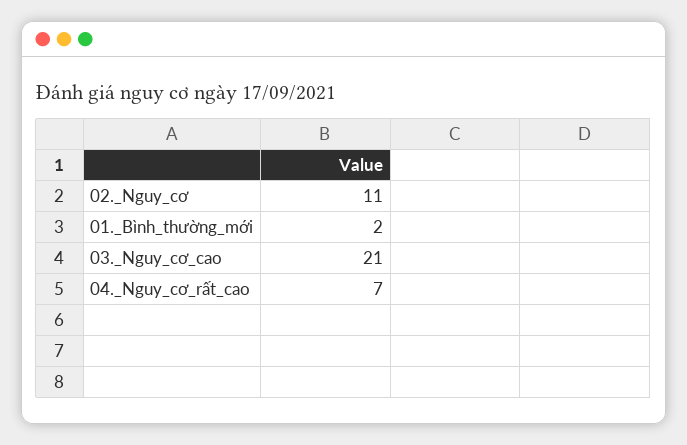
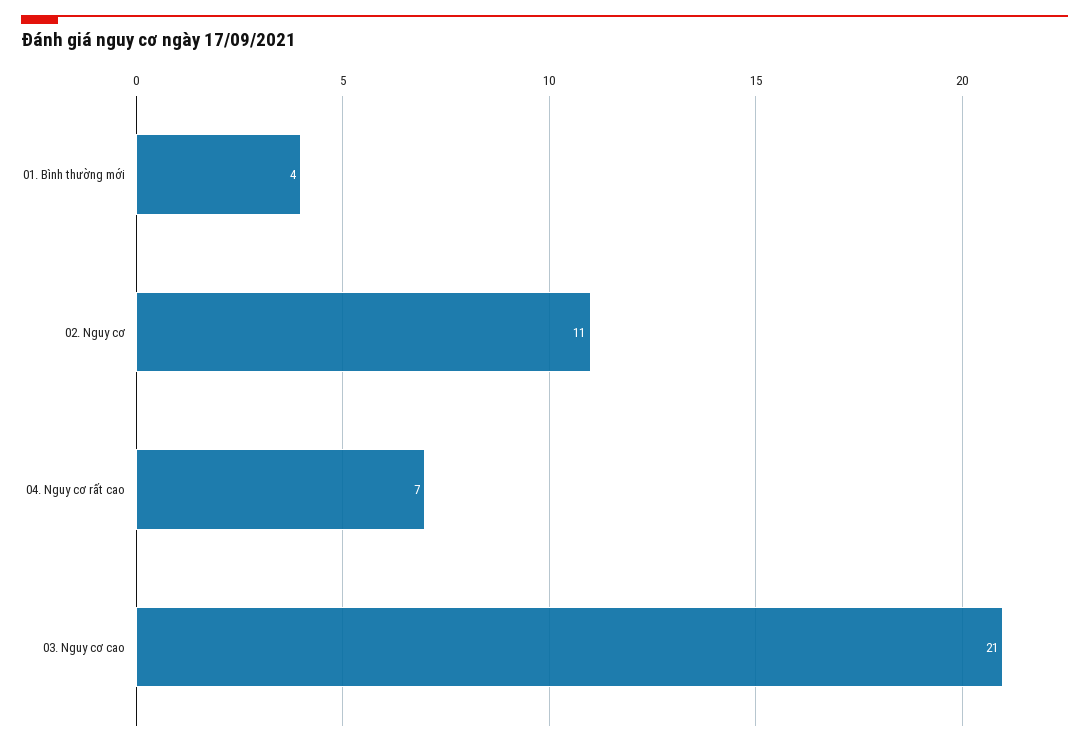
  {
    "02._Nguy_cơ": 11,
-   "01._Bình_thường_mới": 2,
+   "01._Bình_thường_mới": 4,
    "03._Nguy_cơ_cao": 21,
    "04._Nguy_cơ_rất_cao": 7
  }

